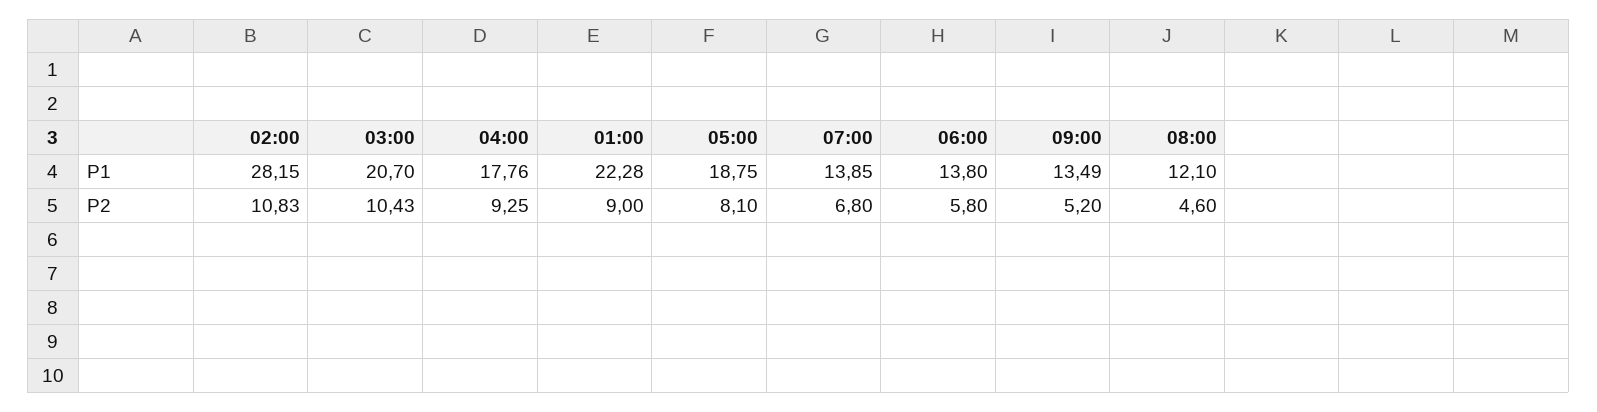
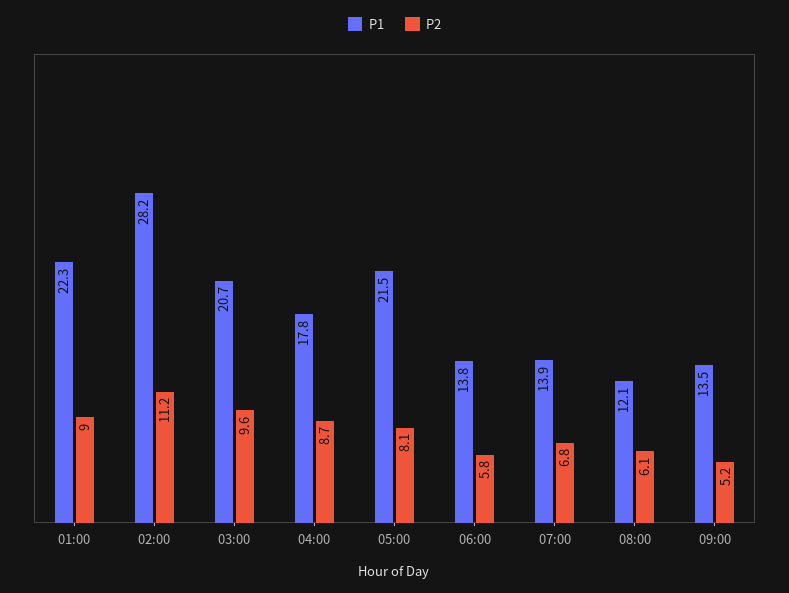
  {
    "P1": {
      "02:00": 28.15,
      "03:00": 20.7,
      "04:00": 17.76,
      "01:00": 22.28,
-     "05:00": 18.75,
+     "05:00": 21.5,
      "07:00": 13.85,
      "06:00": 13.8,
      "09:00": 13.49,
      "08:00": 12.1
    },
    "P2": {
-     "02:00": 10.83,
+     "02:00": 11.2,
-     "03:00": 10.43,
+     "03:00": 9.6,
-     "04:00": 9.25,
+     "04:00": 8.7,
      "01:00": 9,
      "05:00": 8.1,
      "07:00": 6.8,
      "06:00": 5.8,
      "09:00": 5.2,
-     "08:00": 4.6
+     "08:00": 6.1
    }
  }

